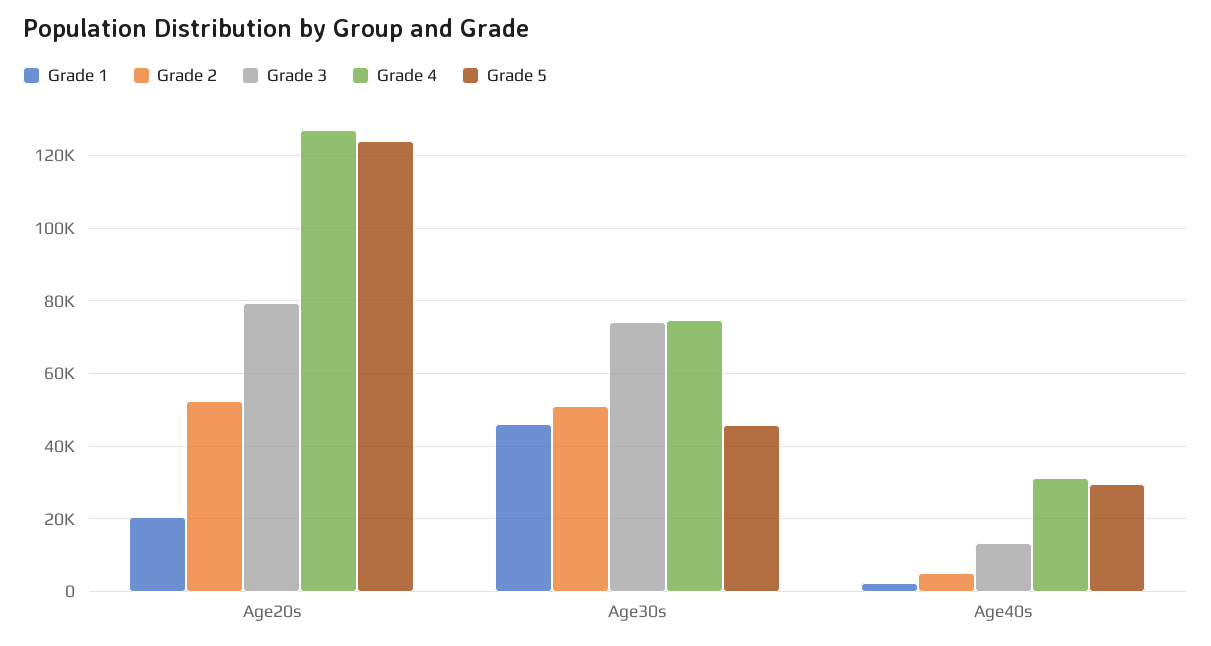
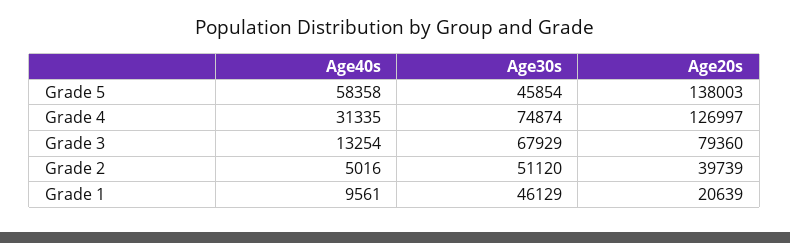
  {
    "Grade 1": {
      "Age20s": 20639,
      "Age30s": 46129,
-     "Age40s": 2000
+     "Age40s": 9561
    },
    "Grade 2": {
-     "Age20s": 52000,
+     "Age20s": 39739,
      "Age30s": 51120,
      "Age40s": 5016
    },
    "Grade 3": {
      "Age20s": 79360,
-     "Age30s": 74000,
+     "Age30s": 67929,
      "Age40s": 13254
    },
    "Grade 4": {
      "Age20s": 126997,
      "Age30s": 74874,
      "Age40s": 31335
    },
    "Grade 5": {
-     "Age20s": 124000,
+     "Age20s": 138003,
      "Age30s": 45854,
-     "Age40s": 30000
+     "Age40s": 58358
    }
  }

